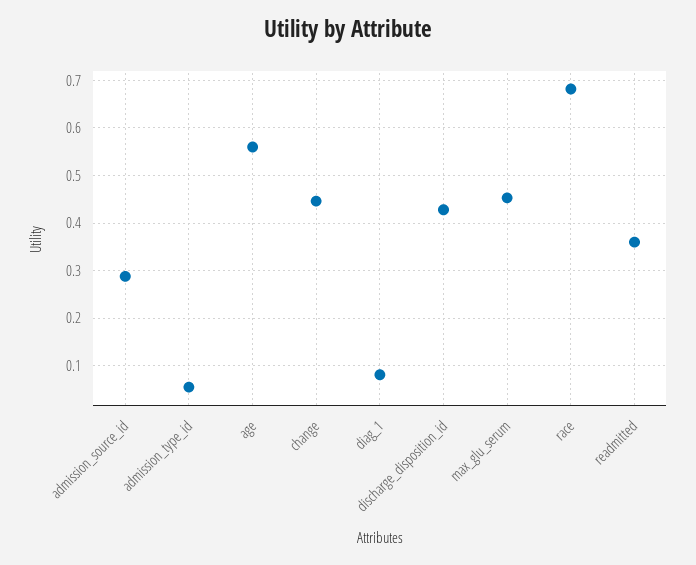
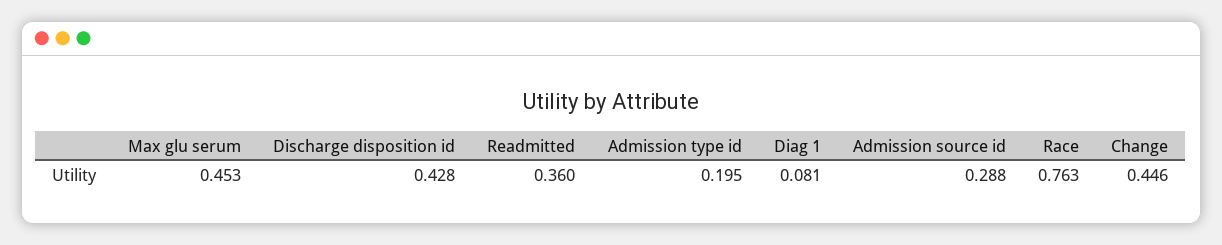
  {
    "admission_source_id": 0.288,
-   "admission_type_id": 0.06,
+   "admission_type_id": 0.195,
-   "age": 0.56,
    "change": 0.446,
    "diag_1": 0.081,
    "discharge_disposition_id": 0.428,
    "max_glu_serum": 0.453,
-   "race": 0.68,
+   "race": 0.763,
    "readmitted": 0.36
  }

